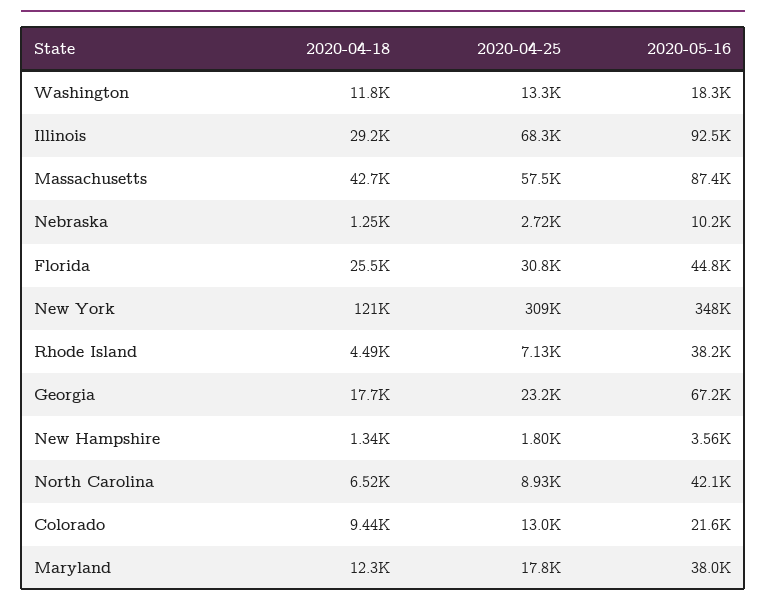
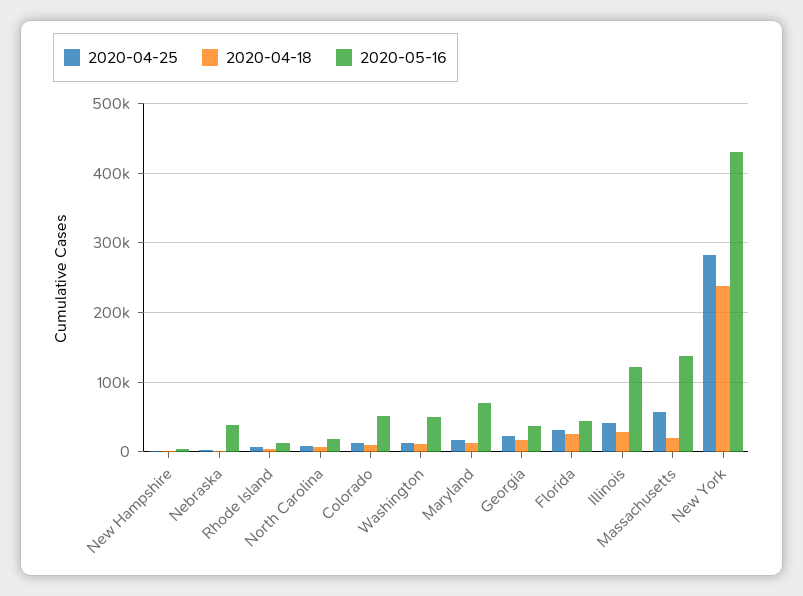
  {
    "2020-04-18": {
      "Washington": 11800,
      "Illinois": 29200,
-     "Massachusetts": 42700,
+     "Massachusetts": 20000,
      "Nebraska": 1250,
      "Florida": 25500,
-     "New York": 121000,
+     "New York": 240000,
      "Rhode Island": 4490,
      "Georgia": 17700,
      "New Hampshire": 1340,
      "North Carolina": 6520,
      "Colorado": 9440,
      "Maryland": 12300
    },
    "2020-04-25": {
      "Washington": 13300,
-     "Illinois": 68300,
+     "Illinois": 40000,
      "Massachusetts": 57500,
      "Nebraska": 2720,
      "Florida": 30800,
-     "New York": 309000,
+     "New York": 280000,
      "Rhode Island": 7130,
      "Georgia": 23200,
      "New Hampshire": 1800,
      "North Carolina": 8930,
      "Colorado": 13000,
      "Maryland": 17800
    },
    "2020-05-16": {
-     "Washington": 18300,
+     "Washington": 50000,
-     "Illinois": 92500,
+     "Illinois": 120000,
-     "Massachusetts": 87400,
+     "Massachusetts": 140000,
-     "Nebraska": 10200,
+     "Nebraska": 40000,
      "Florida": 44800,
-     "New York": 348000,
+     "New York": 430000,
-     "Rhode Island": 38200,
+     "Rhode Island": 10000,
-     "Georgia": 67200,
+     "Georgia": 40000,
      "New Hampshire": 3560,
-     "North Carolina": 42100,
+     "North Carolina": 20000,
-     "Colorado": 21600,
+     "Colorado": 50000,
-     "Maryland": 38000
+     "Maryland": 70000
    }
  }

